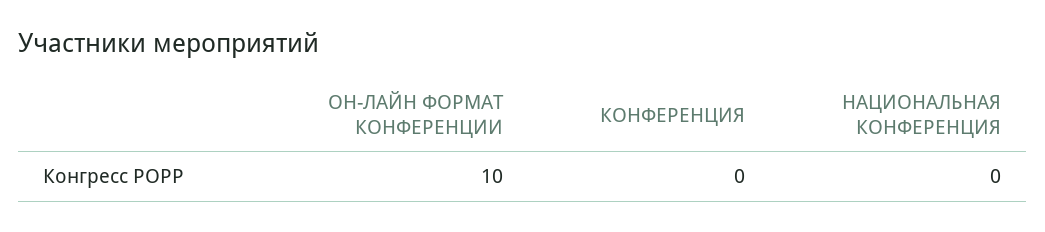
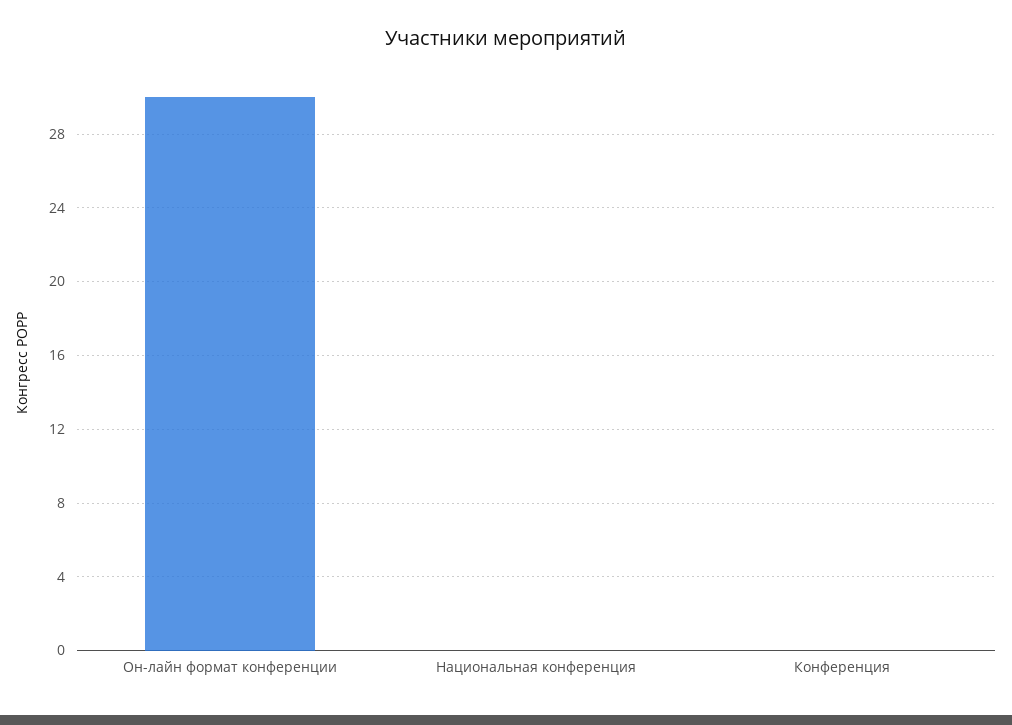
  {
-   "ОН-ЛАЙН ФОРМАТ КОНФЕРЕНЦИИ": 10,
+   "ОН-ЛАЙН ФОРМАТ КОНФЕРЕНЦИИ": 30,
    "КОНФЕРЕНЦИЯ": 0,
    "НАЦИОНАЛЬНАЯ КОНФЕРЕНЦИЯ": 0
  }

